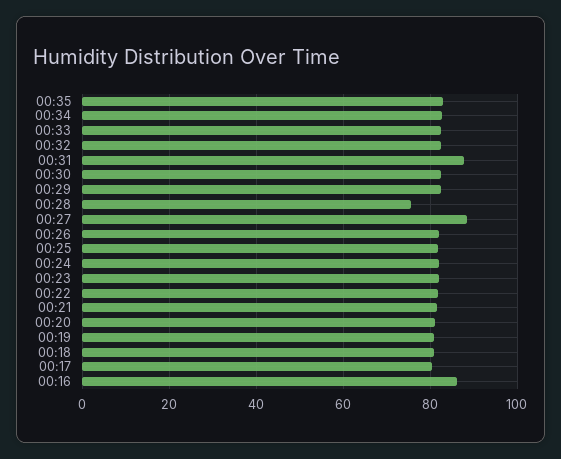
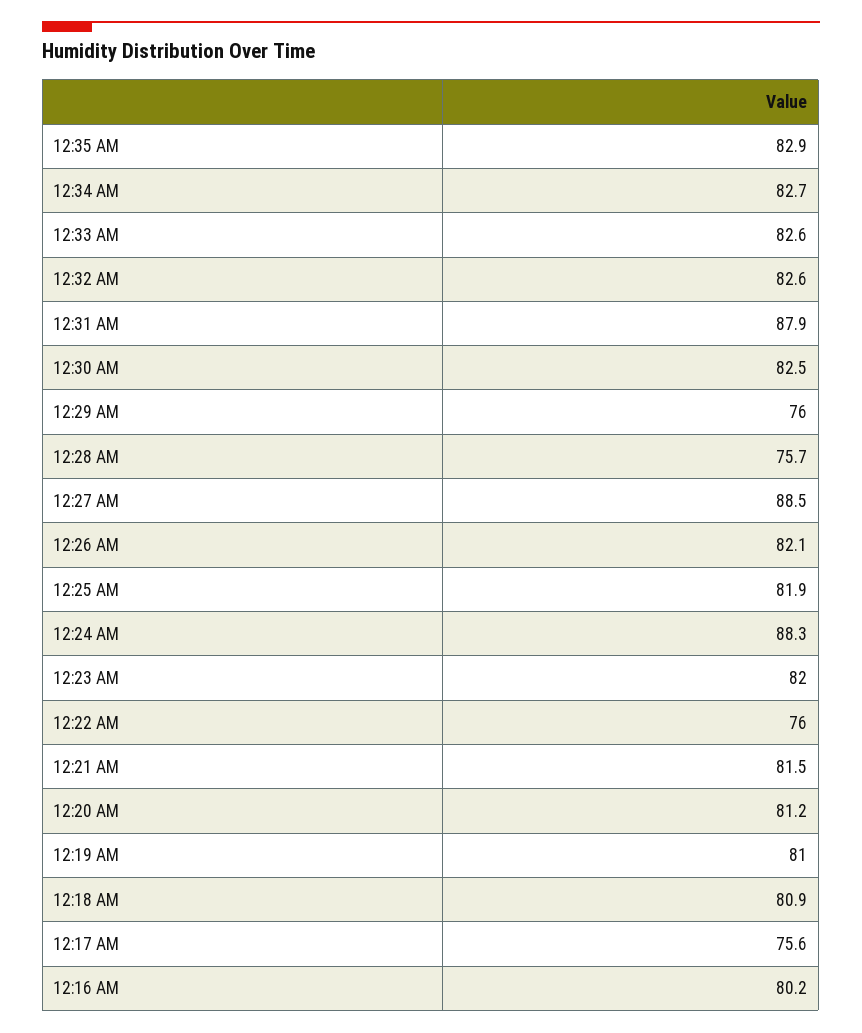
  {
    "00:35": 82.9,
    "00:34": 82.7,
    "00:33": 82.6,
    "00:32": 82.6,
    "00:31": 87.9,
    "00:30": 82.5,
-   "00:29": 82,
+   "00:29": 76,
    "00:28": 75.7,
    "00:27": 88.5,
    "00:26": 82.1,
    "00:25": 81.9,
-   "00:24": 82,
+   "00:24": 88.3,
    "00:23": 82,
-   "00:22": 82,
+   "00:22": 76,
    "00:21": 81.5,
    "00:20": 81.2,
    "00:19": 81,
    "00:18": 80.9,
-   "00:17": 80,
+   "00:17": 75.6,
-   "00:16": 86
+   "00:16": 80.2
  }

